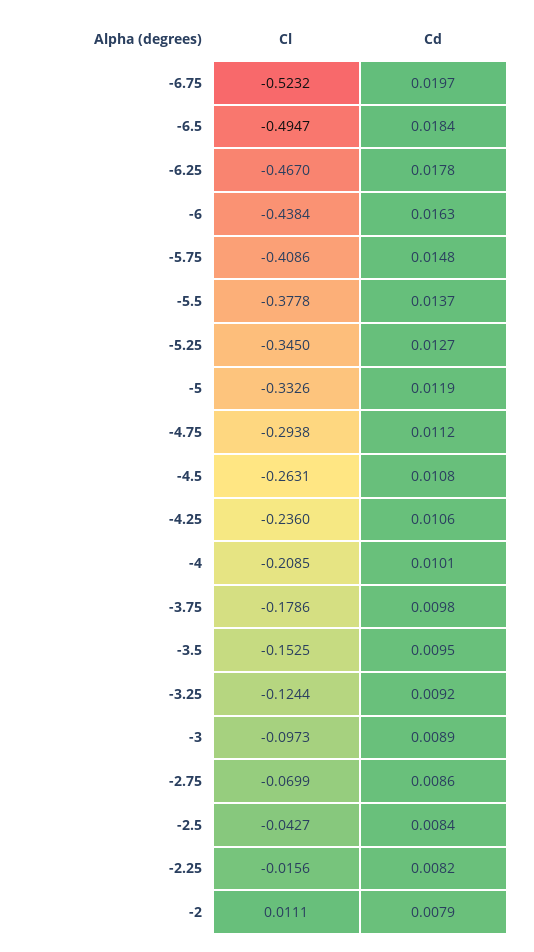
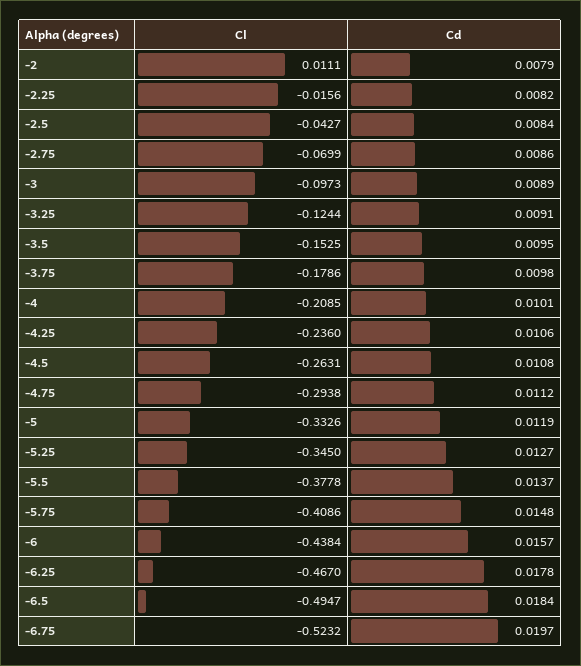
  {
    "Cl": {
      "-6.75": -0.5232,
      "-6.5": -0.4947,
      "-6.25": -0.467,
      "-6": -0.4384,
      "-5.75": -0.4086,
      "-5.5": -0.3778,
      "-5.25": -0.345,
      "-5": -0.3326,
      "-4.75": -0.2938,
      "-4.5": -0.2631,
      "-4.25": -0.236,
      "-4": -0.2085,
      "-3.75": -0.1786,
      "-3.5": -0.1525,
      "-3.25": -0.1244,
      "-3": -0.0973,
      "-2.75": -0.0699,
      "-2.5": -0.0427,
      "-2.25": -0.0156,
      "-2": 0.0111
    },
    "Cd": {
      "-6.75": 0.0197,
      "-6.5": 0.0184,
      "-6.25": 0.0178,
-     "-6": 0.0163,
+     "-6": 0.0157,
      "-5.75": 0.0148,
      "-5.5": 0.0137,
      "-5.25": 0.0127,
      "-5": 0.0119,
      "-4.75": 0.0112,
      "-4.5": 0.0108,
      "-4.25": 0.0106,
      "-4": 0.0101,
      "-3.75": 0.0098,
      "-3.5": 0.0095,
-     "-3.25": 0.0092,
+     "-3.25": 0.0091,
      "-3": 0.0089,
      "-2.75": 0.0086,
      "-2.5": 0.0084,
      "-2.25": 0.0082,
      "-2": 0.0079
    }
  }

